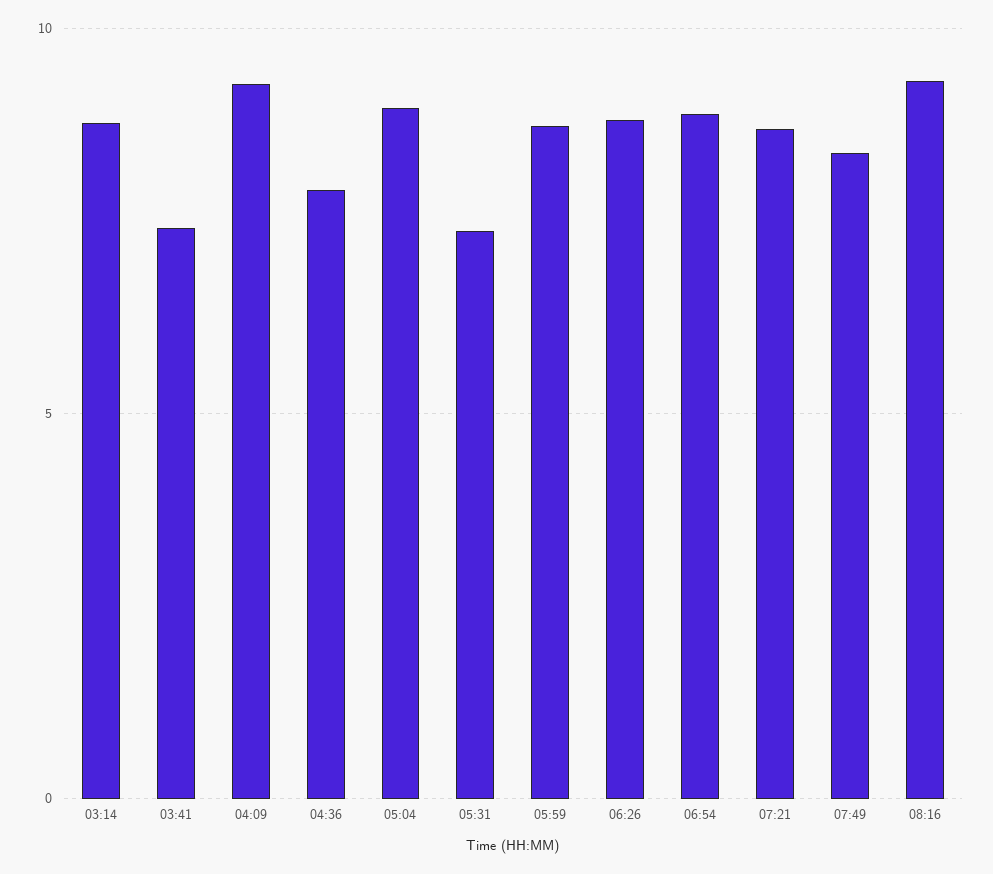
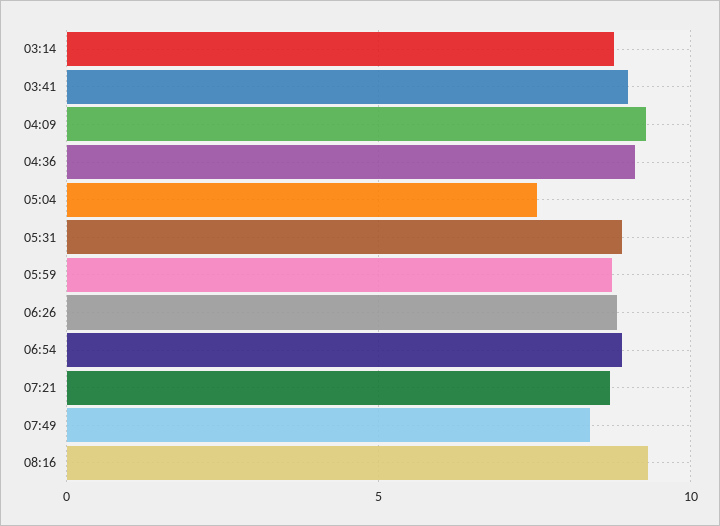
  {
    "03:14": 9,
-   "03:41": 7.5,
+   "03:41": 9,
    "04:09": 9.5,
-   "04:36": 8,
+   "04:36": 9,
-   "05:04": 9,
+   "05:04": 7.5,
-   "05:31": 7.5,
+   "05:31": 9,
    "05:59": 8.5,
    "06:26": 9,
    "06:54": 9,
    "07:21": 8.5,
    "07:49": 8.5,
    "08:16": 9.5
  }

